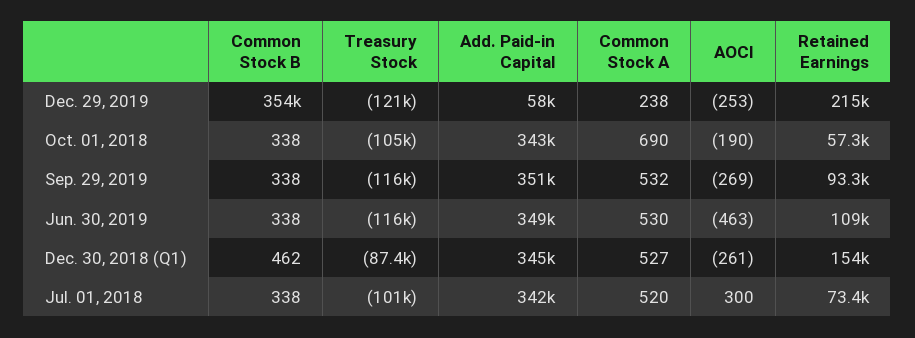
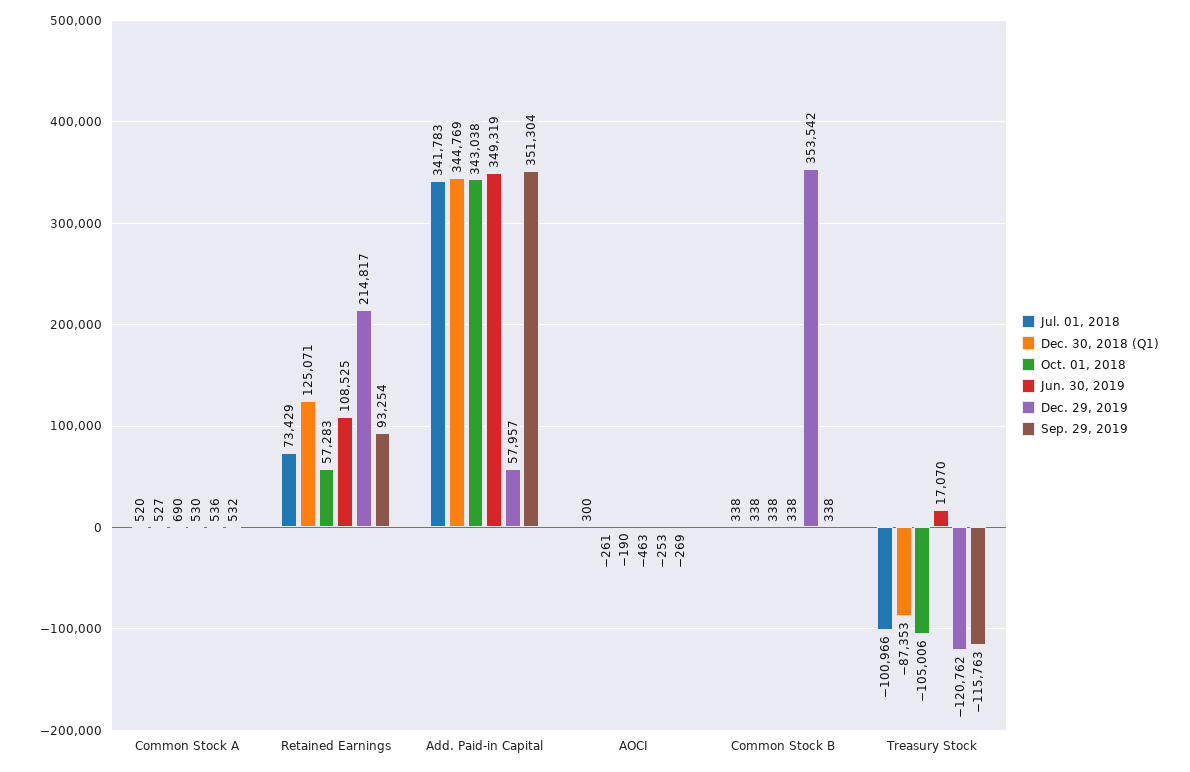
  {
    "Dec. 29, 2019": {
      "Common Stock B": 353542,
      "Treasury Stock": -120762,
      "Add. Paid-in Capital": 57957,
-     "Common Stock A": 238,
+     "Common Stock A": 536,
      "AOCI": -253,
      "Retained Earnings": 214817
    },
    "Oct. 01, 2018": {
      "Common Stock B": 338,
      "Treasury Stock": -105006,
      "Add. Paid-in Capital": 343038,
      "Common Stock A": 690,
      "AOCI": -190,
      "Retained Earnings": 57283
    },
    "Sep. 29, 2019": {
      "Common Stock B": 338,
      "Treasury Stock": -115763,
      "Add. Paid-in Capital": 351304,
      "Common Stock A": 532,
      "AOCI": -269,
      "Retained Earnings": 93254
    },
    "Jun. 30, 2019": {
      "Common Stock B": 338,
-     "Treasury Stock": -116000,
+     "Treasury Stock": 17070,
      "Add. Paid-in Capital": 349319,
      "Common Stock A": 530,
      "AOCI": -463,
      "Retained Earnings": 108525
    },
    "Dec. 30, 2018 (Q1)": {
-     "Common Stock B": 462,
+     "Common Stock B": 338,
      "Treasury Stock": -87353,
      "Add. Paid-in Capital": 344769,
      "Common Stock A": 527,
      "AOCI": -261,
-     "Retained Earnings": 154000
+     "Retained Earnings": 125071
    },
    "Jul. 01, 2018": {
      "Common Stock B": 338,
      "Treasury Stock": -100966,
      "Add. Paid-in Capital": 341783,
      "Common Stock A": 520,
      "AOCI": 300,
      "Retained Earnings": 73429
    }
  }

